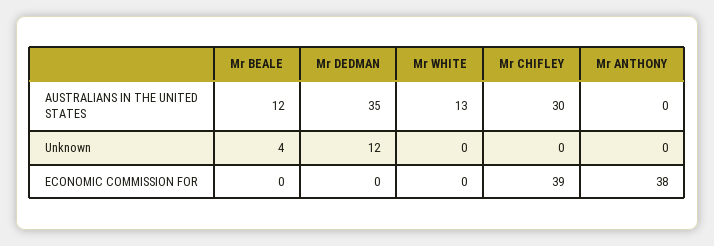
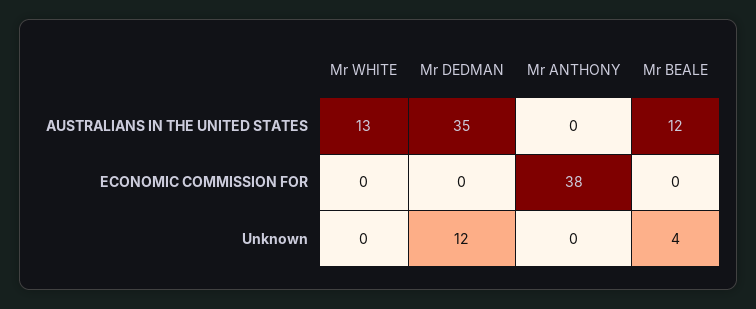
  {
    "Mr BEALE": {
      "AUSTRALIANS IN THE UNITED STATES": 12,
      "Unknown": 4,
      "ECONOMIC COMMISSION FOR": 0
    },
    "Mr DEDMAN": {
      "AUSTRALIANS IN THE UNITED STATES": 35,
      "Unknown": 12,
      "ECONOMIC COMMISSION FOR": 0
    },
    "Mr WHITE": {
      "AUSTRALIANS IN THE UNITED STATES": 13,
      "Unknown": 0,
      "ECONOMIC COMMISSION FOR": 0
    },
-   "Mr CHIFLEY": {
-     "AUSTRALIANS IN THE UNITED STATES": 30,
-     "Unknown": 0,
-     "ECONOMIC COMMISSION FOR": 39
-   },
    "Mr ANTHONY": {
      "AUSTRALIANS IN THE UNITED STATES": 0,
      "Unknown": 0,
      "ECONOMIC COMMISSION FOR": 38
    }
  }

